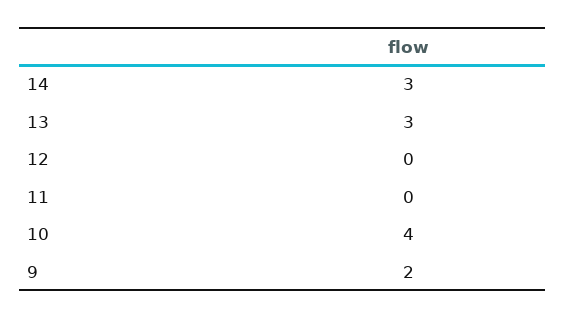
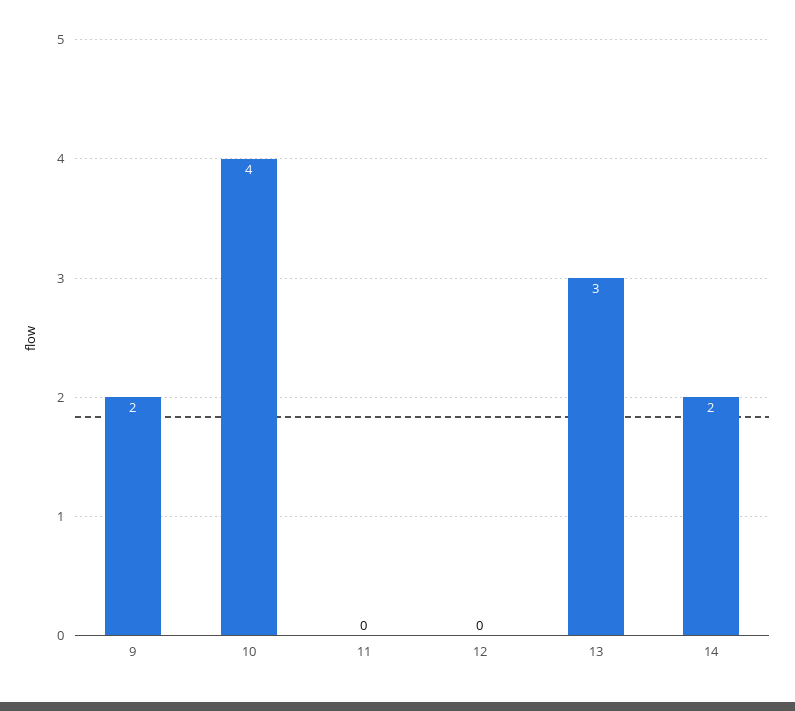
  {
-   "14": 3,
+   "14": 2,
    "13": 3,
    "12": 0,
    "11": 0,
    "10": 4,
    "9": 2
  }

